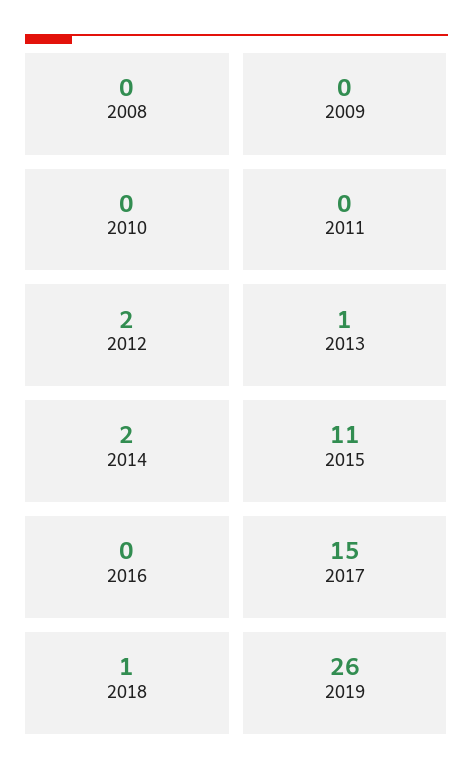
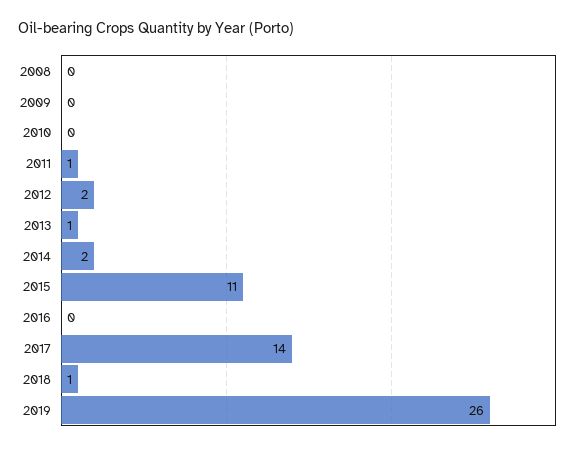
  {
    "2008": 0,
    "2009": 0,
    "2010": 0,
-   "2011": 0,
+   "2011": 1,
    "2012": 2,
    "2013": 1,
    "2014": 2,
    "2015": 11,
    "2016": 0,
-   "2017": 15,
+   "2017": 14,
    "2018": 1,
    "2019": 26
  }

